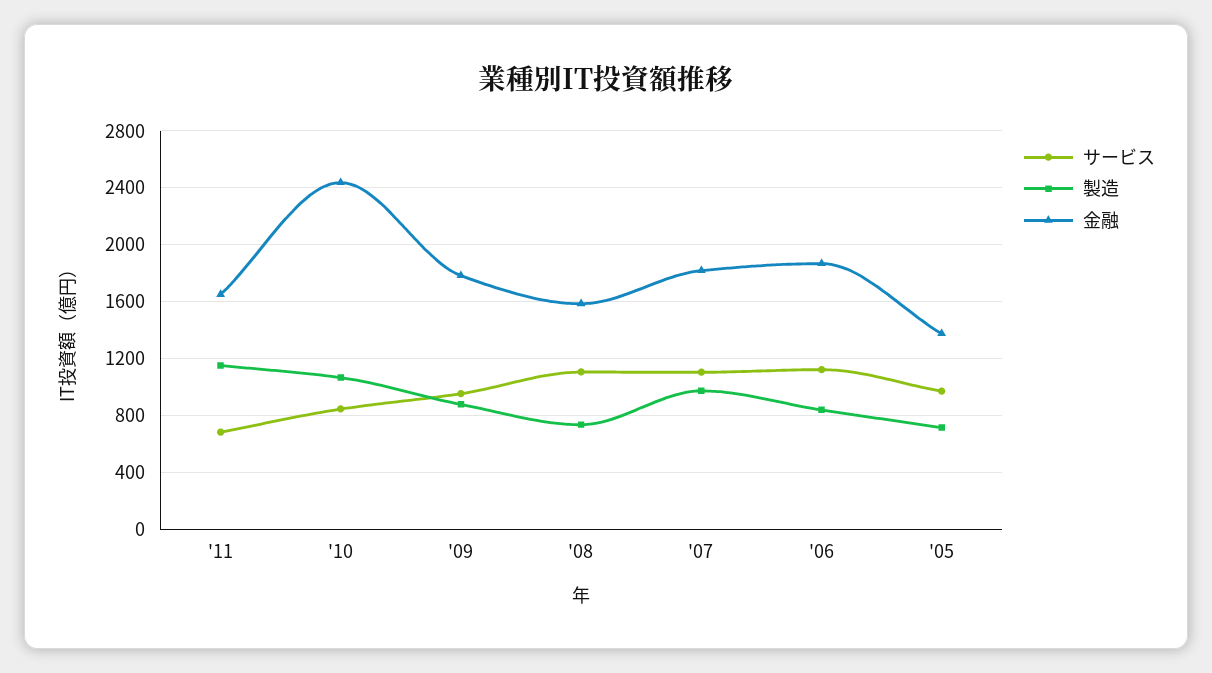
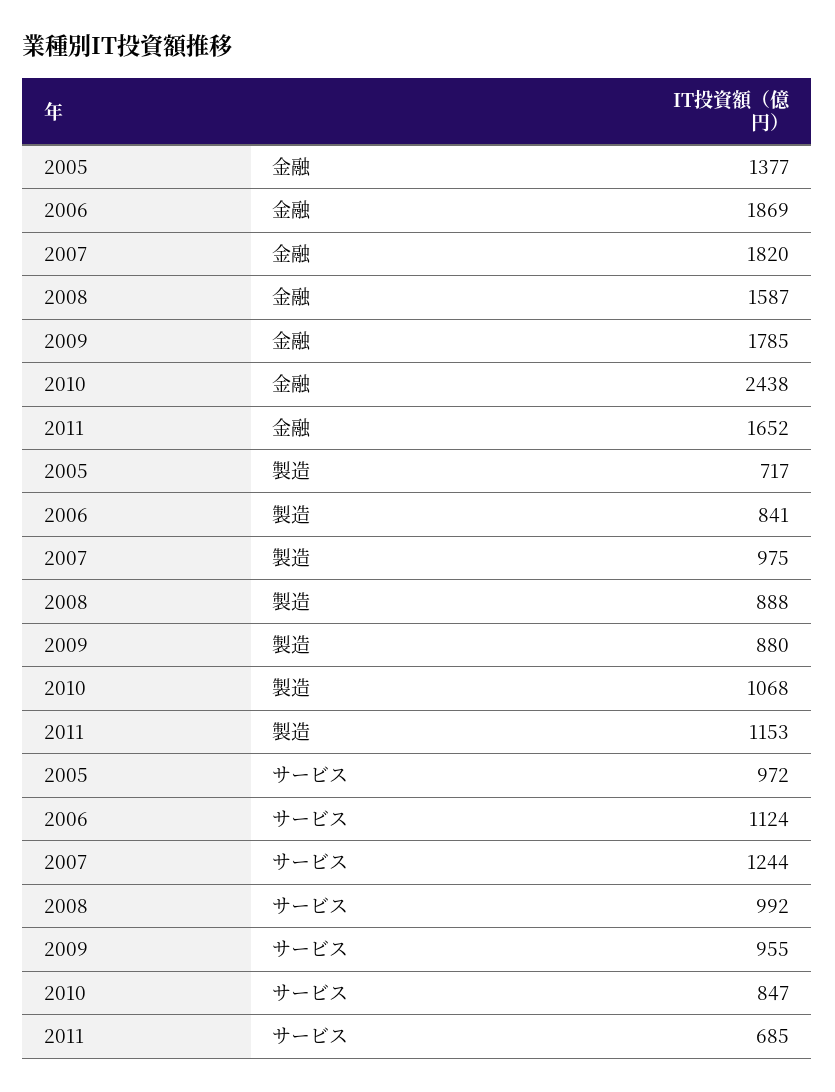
  {
    "サービス": {
      "'11": 685,
      "'10": 847,
      "'09": 955,
-     "'08": 1100,
+     "'08": 992,
-     "'07": 1100,
+     "'07": 1244,
      "'06": 1124,
      "'05": 972
    },
    "製造": {
      "'11": 1153,
      "'10": 1068,
      "'09": 880,
-     "'08": 750,
+     "'08": 888,
      "'07": 975,
      "'06": 841,
      "'05": 717
    },
    "金融": {
      "'11": 1652,
      "'10": 2438,
      "'09": 1785,
      "'08": 1587,
      "'07": 1820,
      "'06": 1869,
      "'05": 1377
    }
  }

